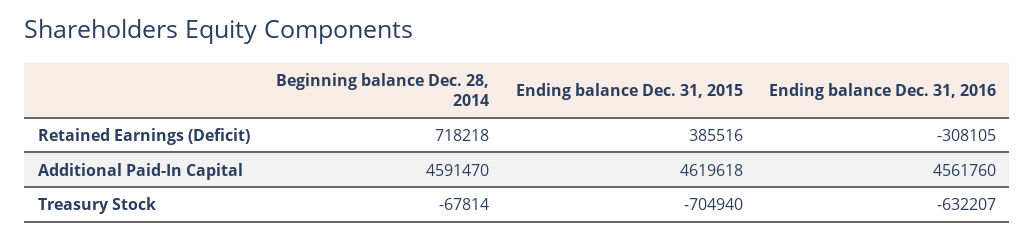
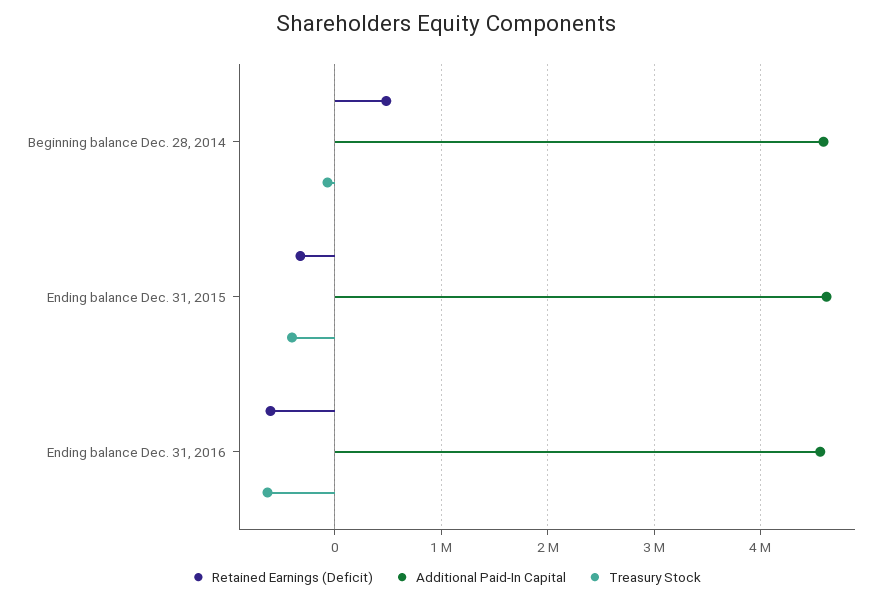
  {
    "Retained Earnings (Deficit)": {
-     "Beginning balance Dec. 28, 2014": 718218,
+     "Beginning balance Dec. 28, 2014": 500000,
-     "Ending balance Dec. 31, 2015": 385516,
+     "Ending balance Dec. 31, 2015": -300000,
-     "Ending balance Dec. 31, 2016": -308105
+     "Ending balance Dec. 31, 2016": -600000
    },
    "Additional Paid-In Capital": {
      "Beginning balance Dec. 28, 2014": 4591470,
      "Ending balance Dec. 31, 2015": 4619618,
      "Ending balance Dec. 31, 2016": 4561760
    },
    "Treasury Stock": {
      "Beginning balance Dec. 28, 2014": -67814,
-     "Ending balance Dec. 31, 2015": -704940,
+     "Ending balance Dec. 31, 2015": -400000,
      "Ending balance Dec. 31, 2016": -632207
    }
  }

